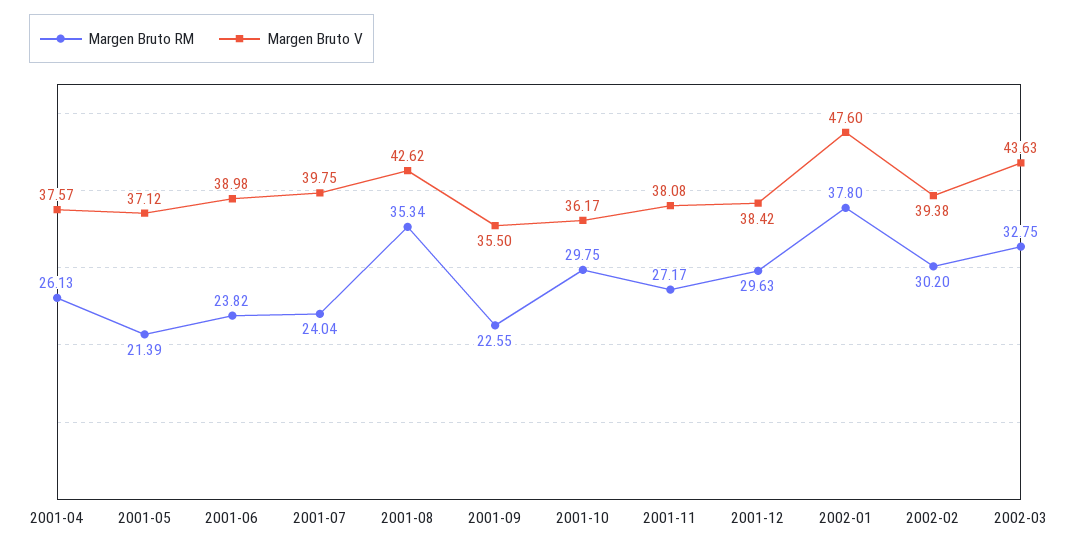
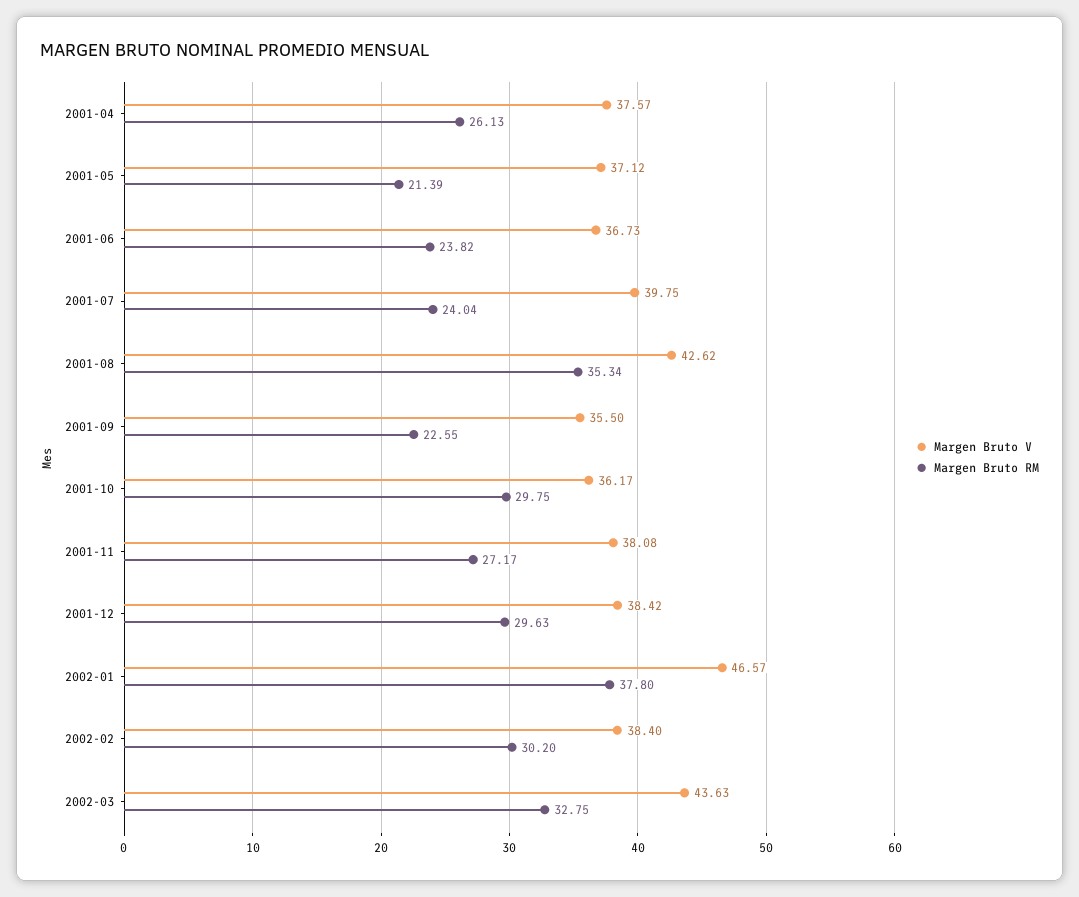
  {
    "Margen Bruto RM": {
      "2001-04": 26.13,
      "2001-05": 21.39,
      "2001-06": 23.82,
      "2001-07": 24.04,
      "2001-08": 35.34,
      "2001-09": 22.55,
      "2001-10": 29.75,
      "2001-11": 27.17,
      "2001-12": 29.63,
      "2002-01": 37.8,
      "2002-02": 30.2,
      "2002-03": 32.75
    },
    "Margen Bruto V": {
      "2001-04": 37.57,
      "2001-05": 37.12,
-     "2001-06": 38.98,
+     "2001-06": 36.73,
      "2001-07": 39.75,
      "2001-08": 42.62,
      "2001-09": 35.5,
      "2001-10": 36.17,
      "2001-11": 38.08,
      "2001-12": 38.42,
-     "2002-01": 47.6,
+     "2002-01": 46.57,
-     "2002-02": 39.38,
+     "2002-02": 38.4,
      "2002-03": 43.63
    }
  }

